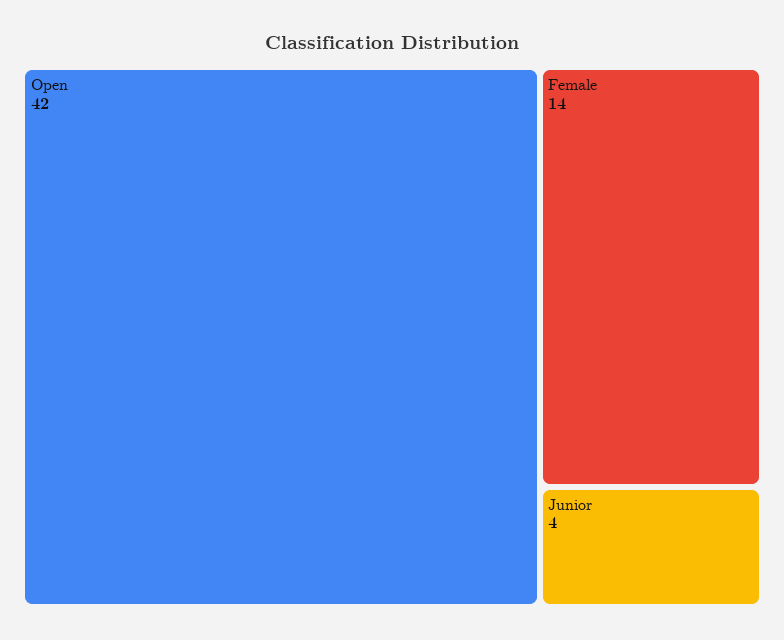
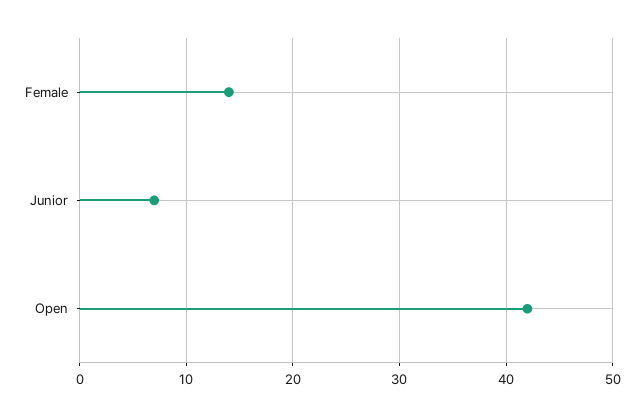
  {
    "Open": 42,
    "Female": 14,
-   "Junior": 4
+   "Junior": 7
  }

